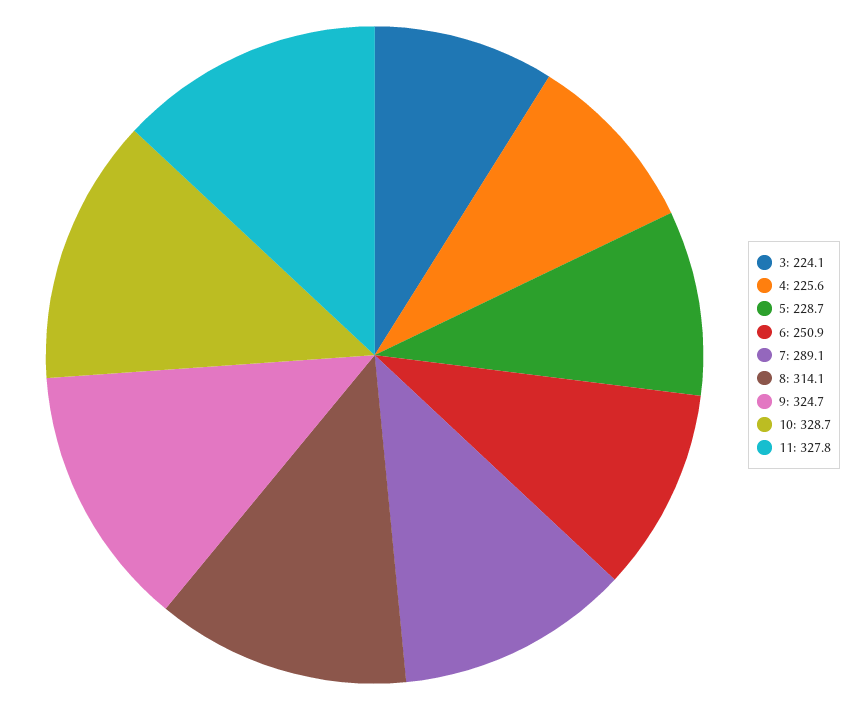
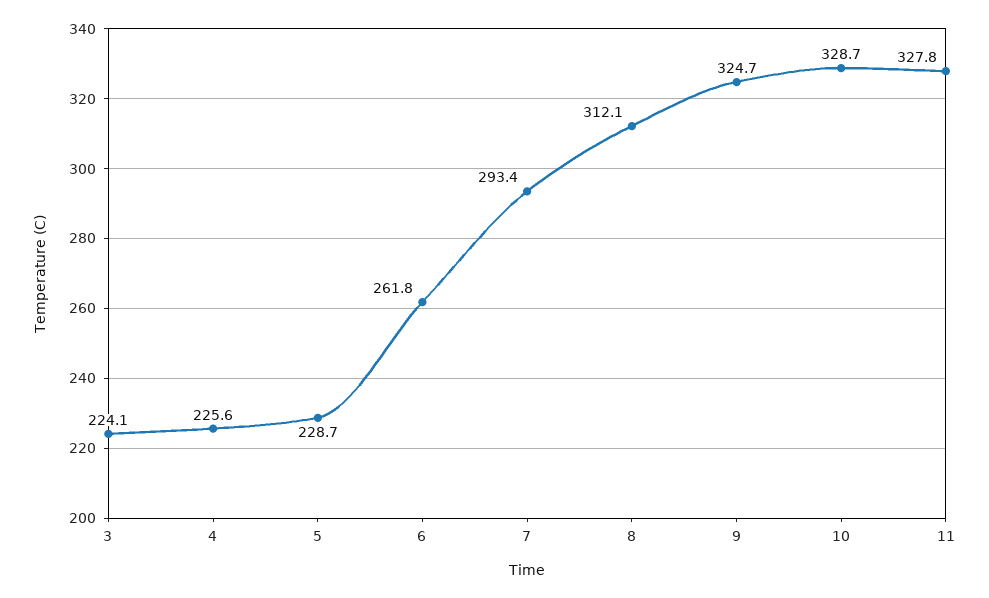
  {
    "3": 224.1,
    "4": 225.6,
    "5": 228.7,
-   "6": 250.9,
+   "6": 261.8,
-   "7": 289.1,
+   "7": 293.4,
-   "8": 314.1,
+   "8": 312.1,
    "9": 324.7,
    "10": 328.7,
    "11": 327.8
  }

